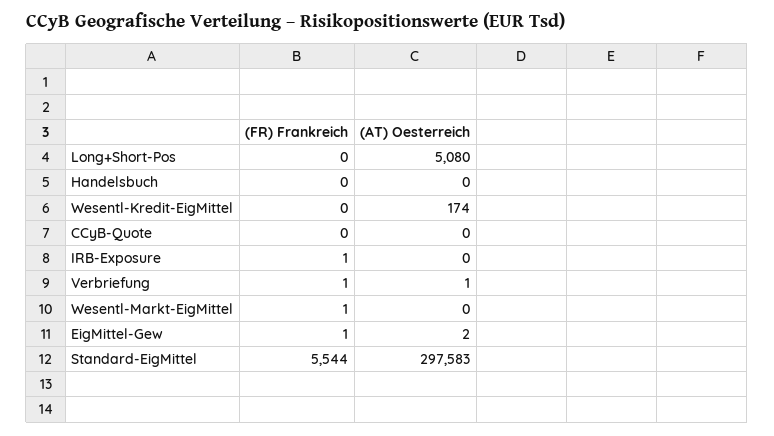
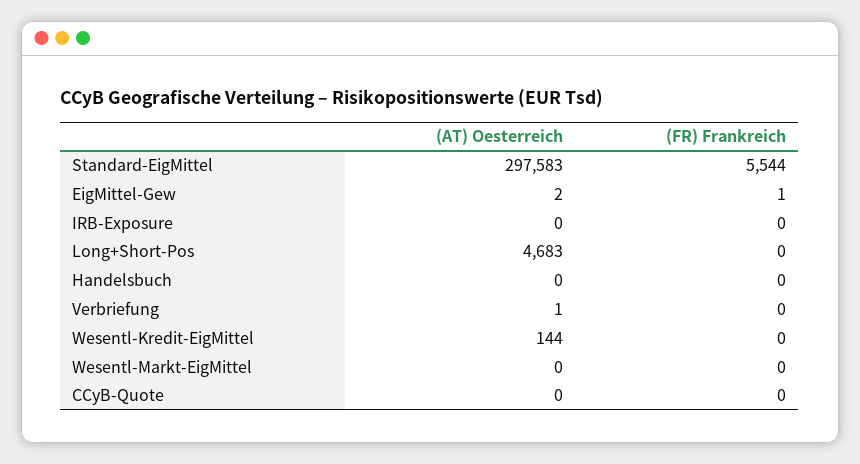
  {
    "(FR) Frankreich": {
      "Long+Short-Pos": 0,
      "Handelsbuch": 0,
      "Wesentl-Kredit-EigMittel": 0,
      "CCyB-Quote": 0,
-     "IRB-Exposure": 1,
+     "IRB-Exposure": 0,
-     "Verbriefung": 1,
+     "Verbriefung": 0,
-     "Wesentl-Markt-EigMittel": 1,
+     "Wesentl-Markt-EigMittel": 0,
      "EigMittel-Gew": 1,
      "Standard-EigMittel": 5544
    },
    "(AT) Oesterreich": {
-     "Long+Short-Pos": 5080,
+     "Long+Short-Pos": 4683,
      "Handelsbuch": 0,
-     "Wesentl-Kredit-EigMittel": 174,
+     "Wesentl-Kredit-EigMittel": 144,
      "CCyB-Quote": 0,
      "IRB-Exposure": 0,
      "Verbriefung": 1,
      "Wesentl-Markt-EigMittel": 0,
      "EigMittel-Gew": 2,
      "Standard-EigMittel": 297583
    }
  }

